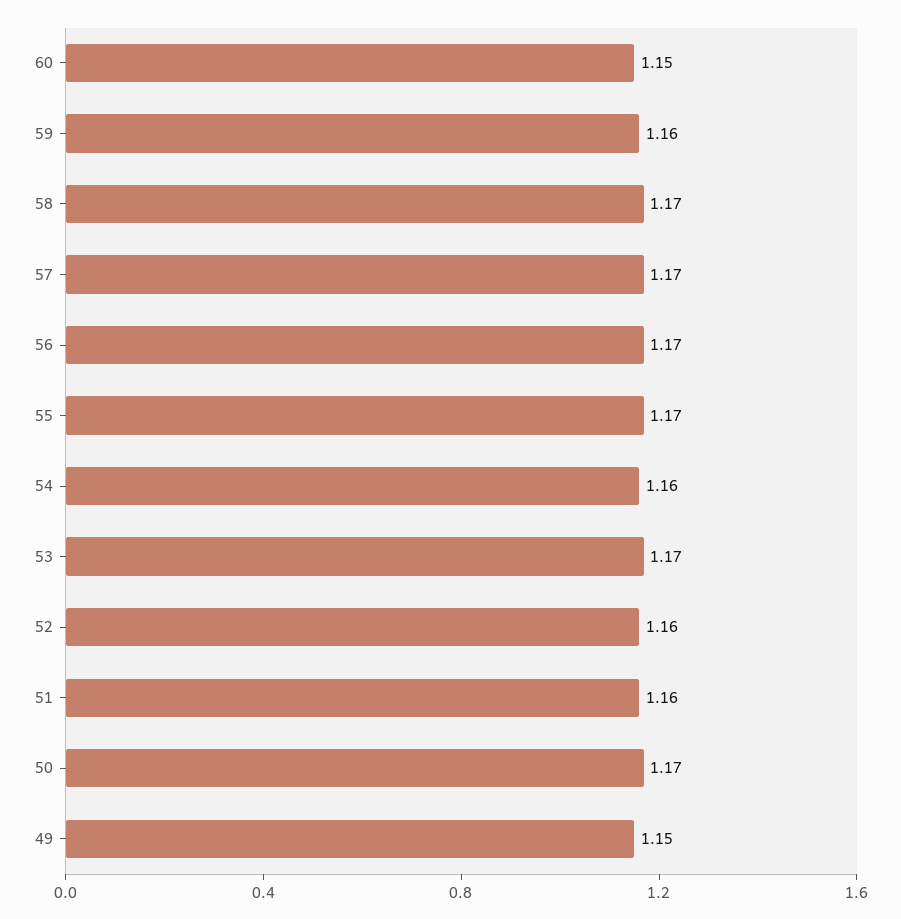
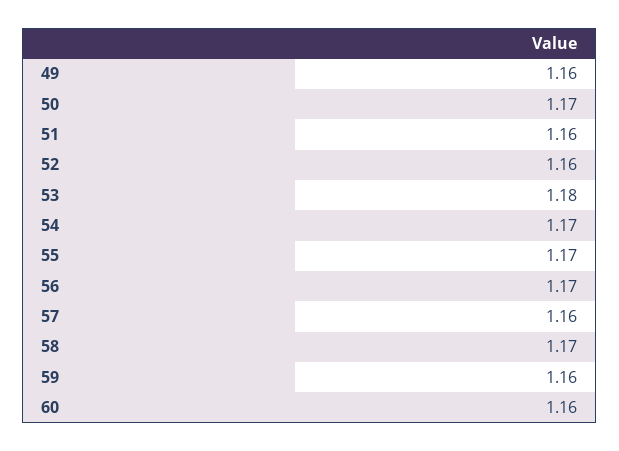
  {
-   "60": 1.15,
+   "60": 1.16,
    "59": 1.16,
    "58": 1.17,
-   "57": 1.17,
+   "57": 1.16,
    "56": 1.17,
    "55": 1.17,
-   "54": 1.16,
+   "54": 1.17,
-   "53": 1.17,
+   "53": 1.18,
    "52": 1.16,
    "51": 1.16,
    "50": 1.17,
-   "49": 1.15
+   "49": 1.16
  }

